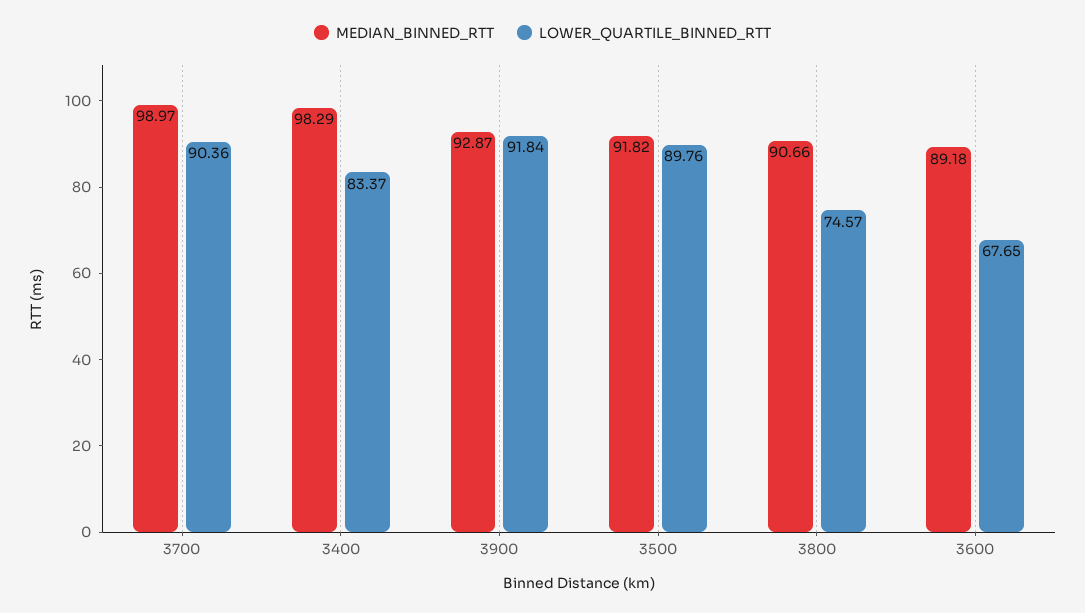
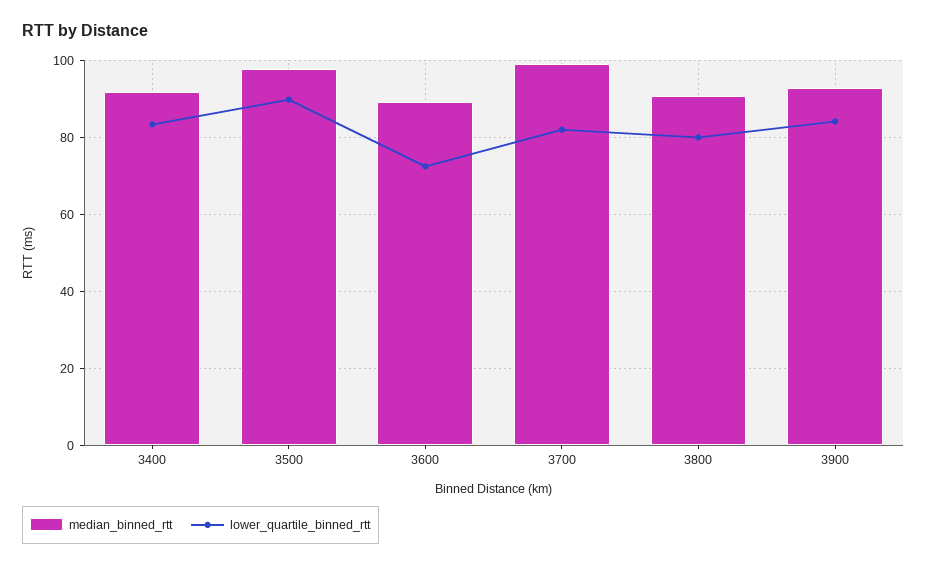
  {
    "MEDIAN_BINNED_RTT": {
      "3700": 98.97,
-     "3400": 98.29,
+     "3400": 92,
      "3900": 92.87,
-     "3500": 91.82,
+     "3500": 98,
      "3800": 90.66,
      "3600": 89.18
    },
    "LOWER_QUARTILE_BINNED_RTT": {
-     "3700": 90.36,
+     "3700": 82,
      "3400": 83.37,
-     "3900": 91.84,
+     "3900": 84,
      "3500": 89.76,
-     "3800": 74.57,
+     "3800": 80,
-     "3600": 67.65
+     "3600": 72
    }
  }

